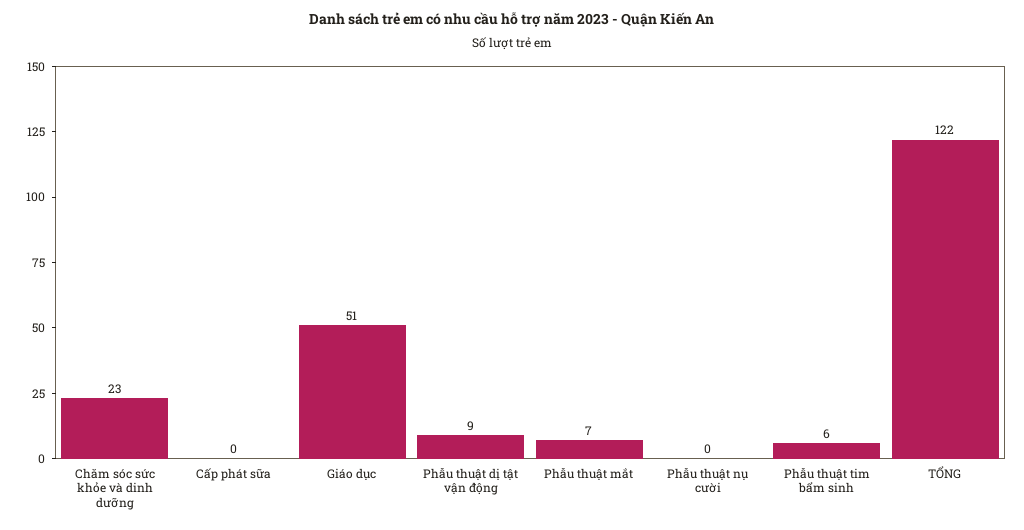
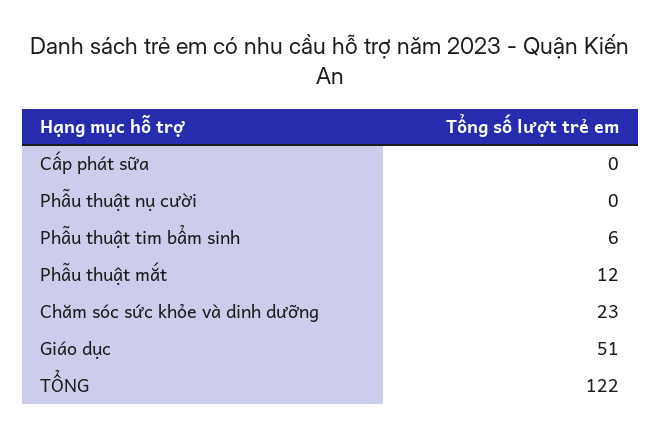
  {
    "Chăm sóc sức khỏe và dinh dưỡng": 23,
    "Cấp phát sữa": 0,
    "Giáo dục": 51,
-   "Phẫu thuật dị tật vận động": 9,
-   "Phẫu thuật mắt": 7,
+   "Phẫu thuật mắt": 12,
    "Phẫu thuật nụ cười": 0,
    "Phẫu thuật tim bẩm sinh": 6,
    "TỔNG": 122
  }

